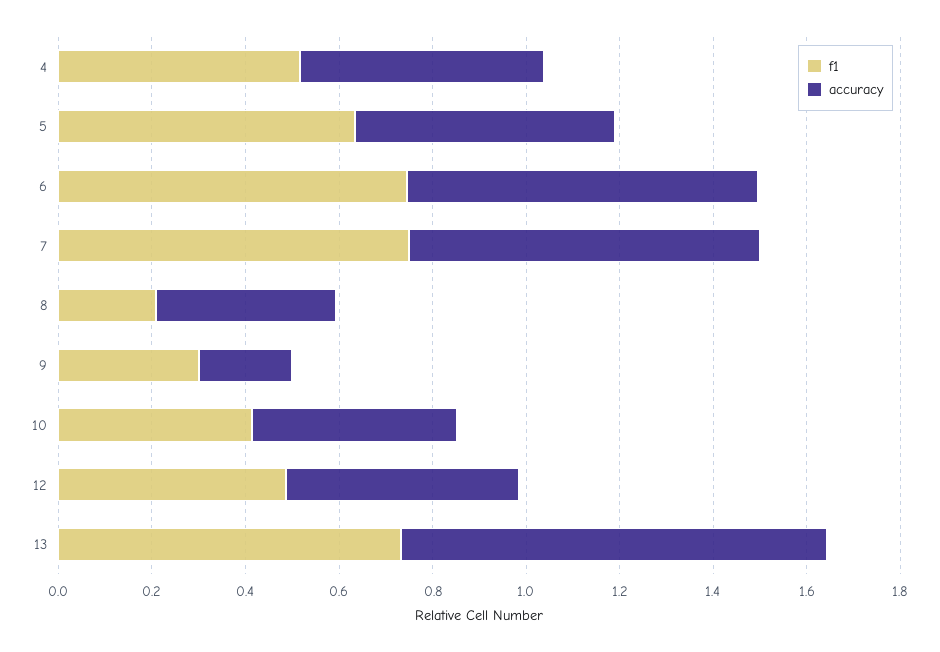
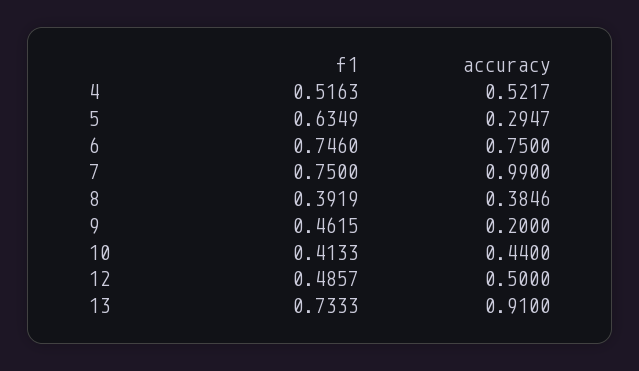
  {
    "f1": {
      "4": 0.5163,
      "5": 0.6349,
      "6": 0.746,
      "7": 0.75,
-     "8": 0.2,
+     "8": 0.3919,
-     "9": 0.3,
+     "9": 0.4615,
      "10": 0.4133,
      "12": 0.4857,
      "13": 0.7333
    },
    "accuracy": {
      "4": 0.5217,
-     "5": 0.55,
+     "5": 0.2947,
      "6": 0.75,
-     "7": 0.75,
+     "7": 0.99,
      "8": 0.3846,
      "9": 0.2,
      "10": 0.44,
      "12": 0.5,
      "13": 0.91
    }
  }

